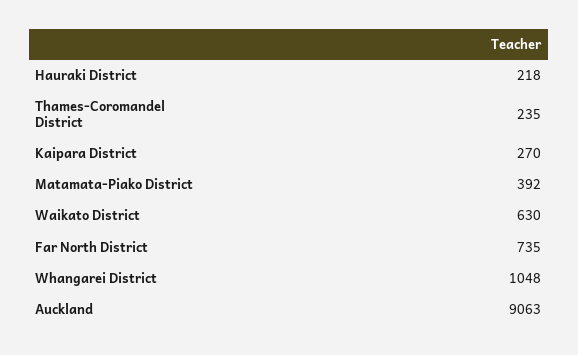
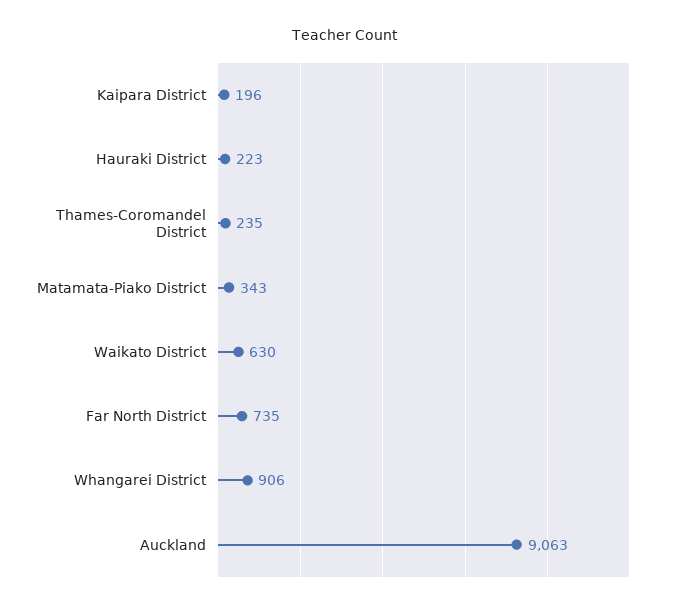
  {
-   "Hauraki District": 218,
+   "Hauraki District": 223,
    "Thames-Coromandel District": 235,
-   "Kaipara District": 270,
+   "Kaipara District": 196,
-   "Matamata-Piako District": 392,
+   "Matamata-Piako District": 343,
    "Waikato District": 630,
    "Far North District": 735,
-   "Whangarei District": 1048,
+   "Whangarei District": 906,
    "Auckland": 9063
  }

